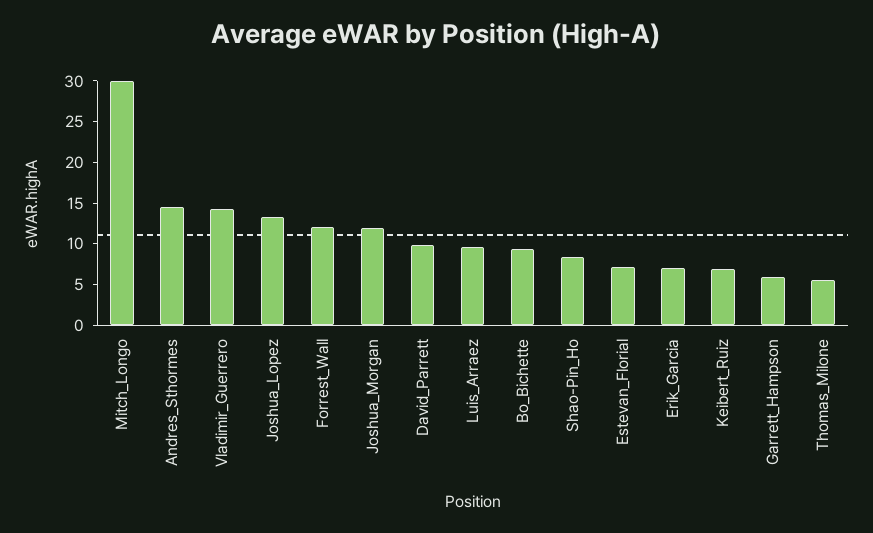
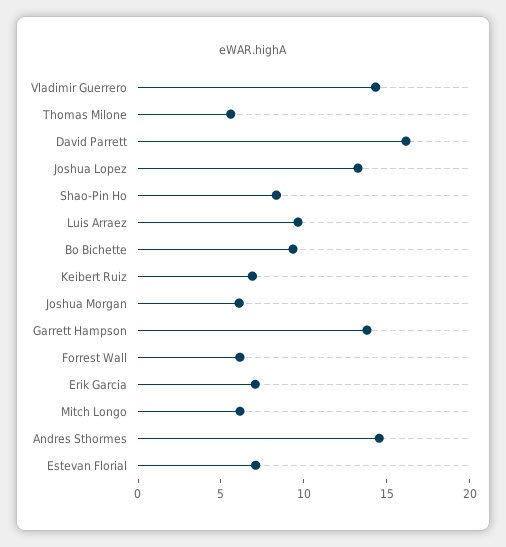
  {
-   "Mitch_Longo": 30,
+   "Mitch_Longo": 6,
    "Andres_Sthormes": 15,
    "Vladimir_Guerrero": 14,
    "Joshua_Lopez": 13,
-   "Forrest_Wall": 12,
+   "Forrest_Wall": 6,
-   "Joshua_Morgan": 12,
+   "Joshua_Morgan": 6,
-   "David_Parrett": 10,
+   "David_Parrett": 16,
    "Luis_Arraez": 10,
    "Bo_Bichette": 9,
    "Shao-Pin_Ho": 8,
    "Estevan_Florial": 7,
    "Erik_Garcia": 7,
    "Keibert_Ruiz": 7,
-   "Garrett_Hampson": 6,
+   "Garrett_Hampson": 14,
    "Thomas_Milone": 6
  }

